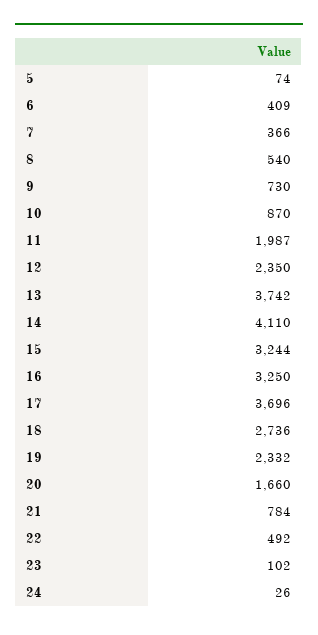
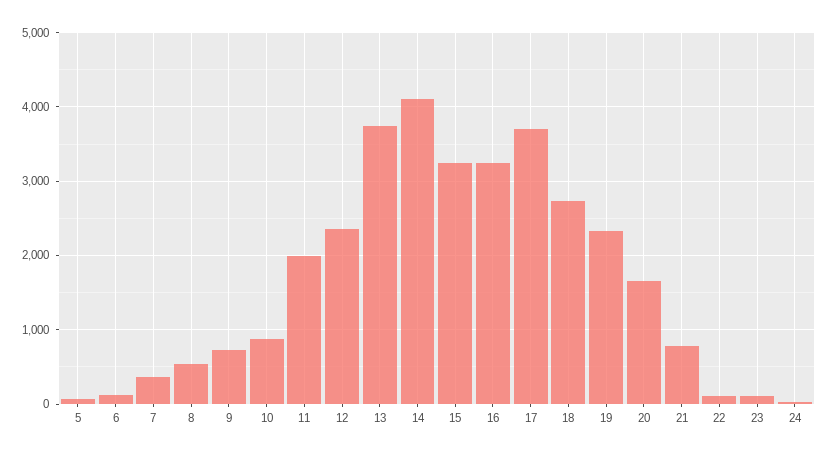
  {
    "5": 74,
-   "6": 409,
+   "6": 100,
    "7": 366,
    "8": 540,
    "9": 730,
    "10": 870,
    "11": 1987,
    "12": 2350,
    "13": 3742,
    "14": 4110,
    "15": 3244,
    "16": 3250,
    "17": 3696,
    "18": 2736,
    "19": 2332,
    "20": 1660,
    "21": 784,
-   "22": 492,
+   "22": 100,
    "23": 102,
    "24": 26
  }

